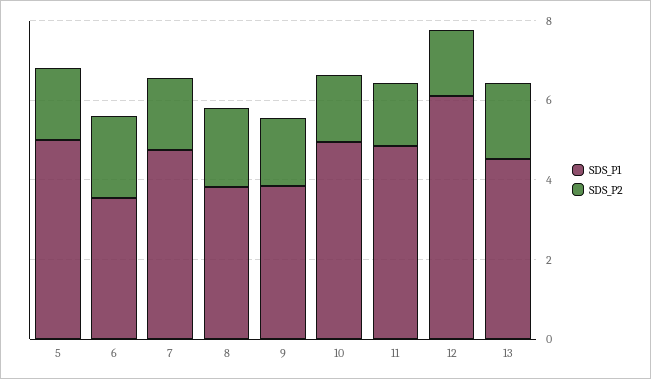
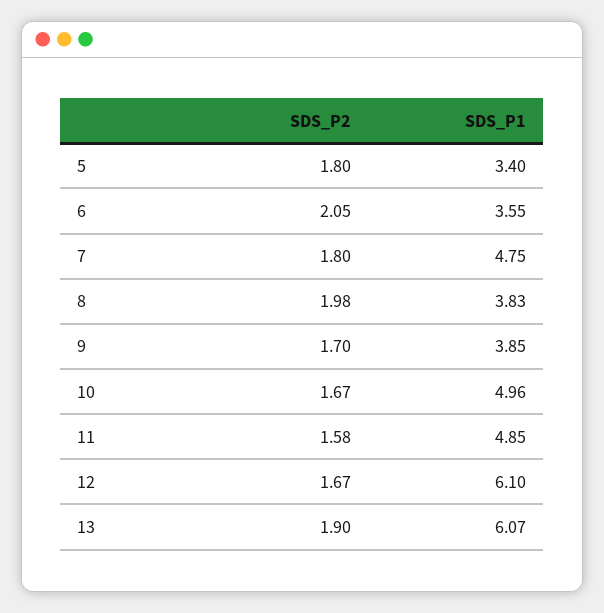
  {
    "SDS_P1": {
-     "5": 5,
+     "5": 3.4,
      "6": 3.55,
      "7": 4.75,
      "8": 3.83,
      "9": 3.85,
      "10": 4.96,
      "11": 4.85,
      "12": 6.1,
-     "13": 4.5
+     "13": 6.07
    },
    "SDS_P2": {
      "5": 1.8,
      "6": 2.05,
      "7": 1.8,
      "8": 1.98,
      "9": 1.7,
      "10": 1.67,
      "11": 1.58,
      "12": 1.67,
      "13": 1.9
    }
  }

